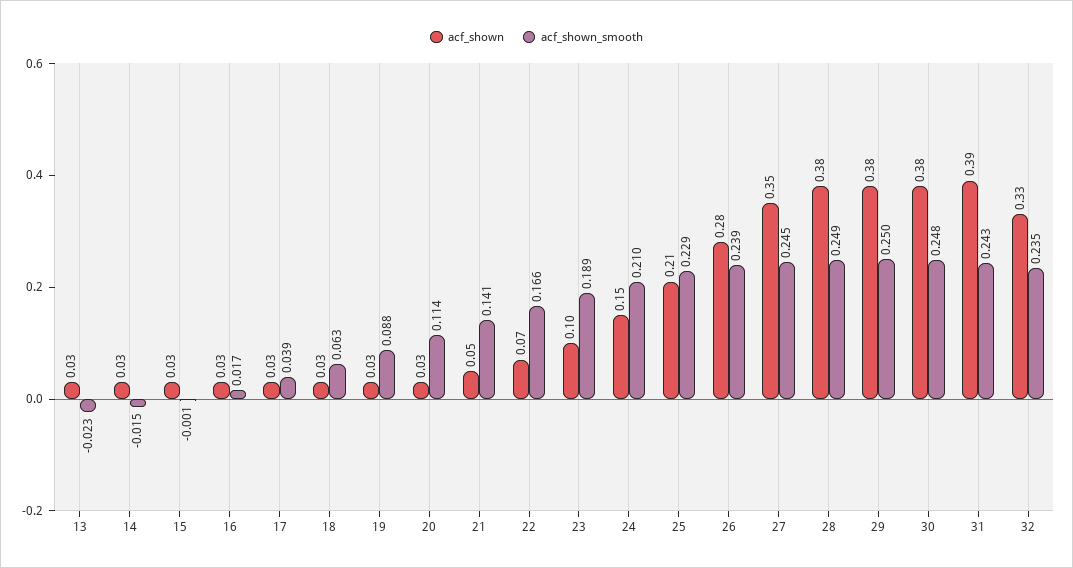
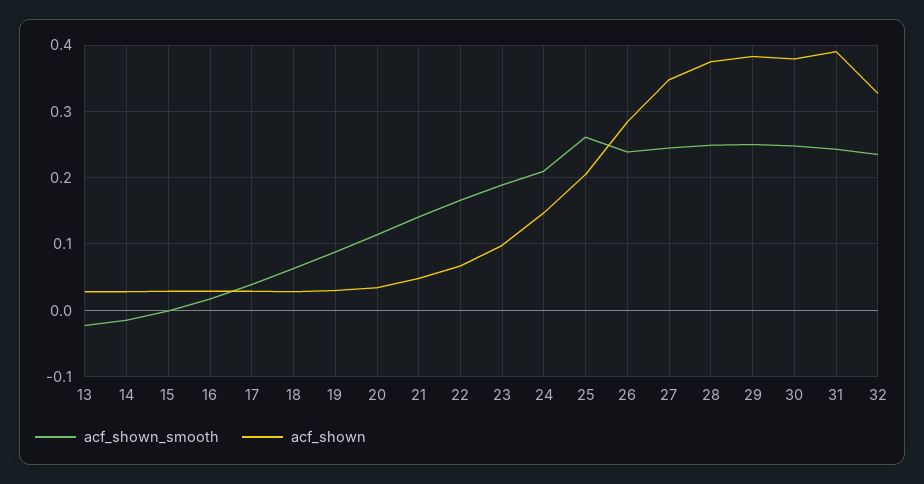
  {
    "acf_shown": {
      "13": 0.03,
      "14": 0.03,
      "15": 0.03,
      "16": 0.03,
      "17": 0.03,
      "18": 0.03,
      "19": 0.03,
      "20": 0.03,
      "21": 0.05,
      "22": 0.07,
      "23": 0.1,
      "24": 0.15,
      "25": 0.21,
      "26": 0.28,
      "27": 0.35,
      "28": 0.38,
      "29": 0.38,
      "30": 0.38,
      "31": 0.39,
      "32": 0.33
    },
    "acf_shown_smooth": {
      "13": -0.023,
      "14": -0.015,
      "15": -0.001,
      "16": 0.017,
      "17": 0.039,
      "18": 0.063,
      "19": 0.088,
      "20": 0.114,
      "21": 0.141,
      "22": 0.166,
      "23": 0.189,
      "24": 0.21,
-     "25": 0.229,
+     "25": 0.26,
      "26": 0.239,
      "27": 0.245,
      "28": 0.249,
      "29": 0.25,
      "30": 0.248,
      "31": 0.243,
      "32": 0.235
    }
  }

